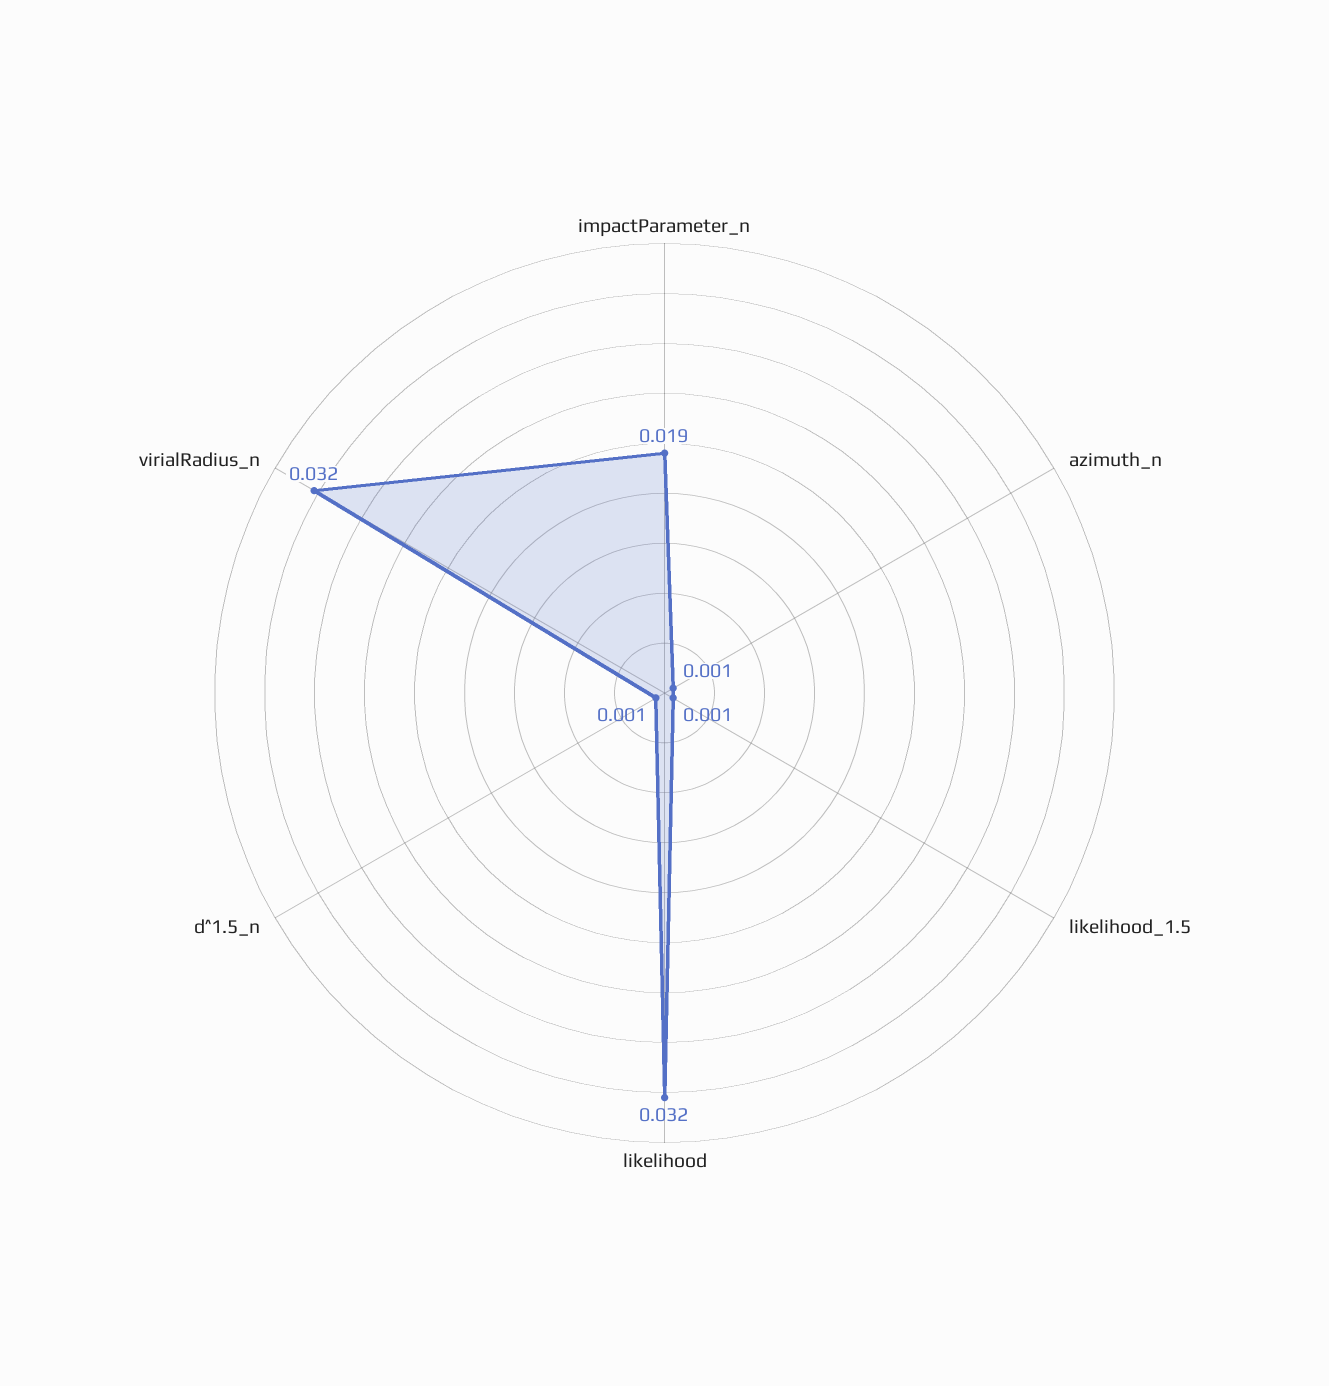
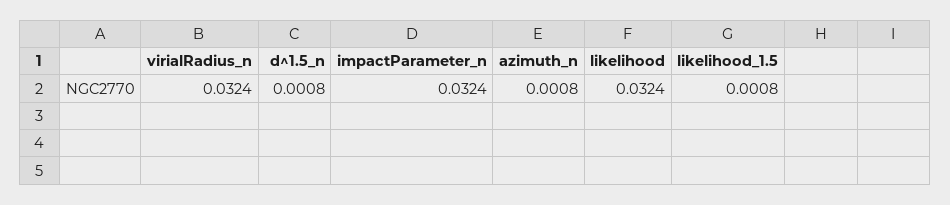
  {
-   "impactParameter_n": 0.019,
+   "impactParameter_n": 0.0324,
    "azimuth_n": 0.0008,
    "likelihood_1.5": 0.0008,
    "likelihood": 0.0324,
    "d^1.5_n": 0.0008,
    "virialRadius_n": 0.0324
  }

